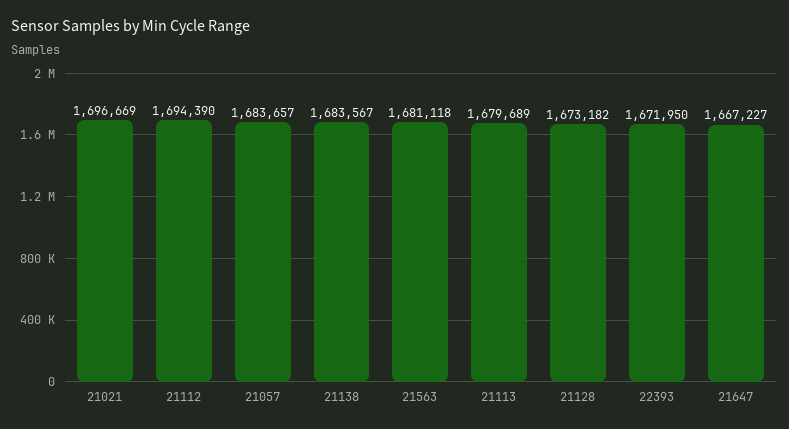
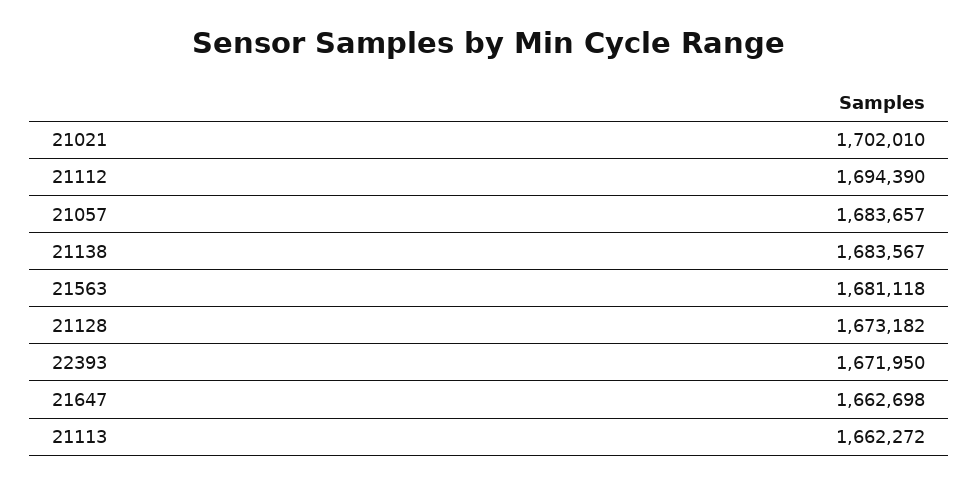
  {
-   "21021": 1696669,
+   "21021": 1702010,
    "21112": 1694390,
    "21057": 1683657,
    "21138": 1683567,
    "21563": 1681118,
-   "21113": 1679689,
+   "21113": 1662272,
    "21128": 1673182,
    "22393": 1671950,
-   "21647": 1667227
+   "21647": 1662698
  }

